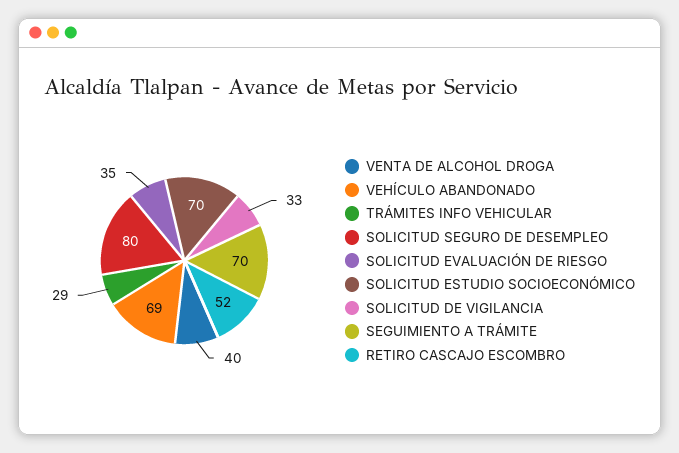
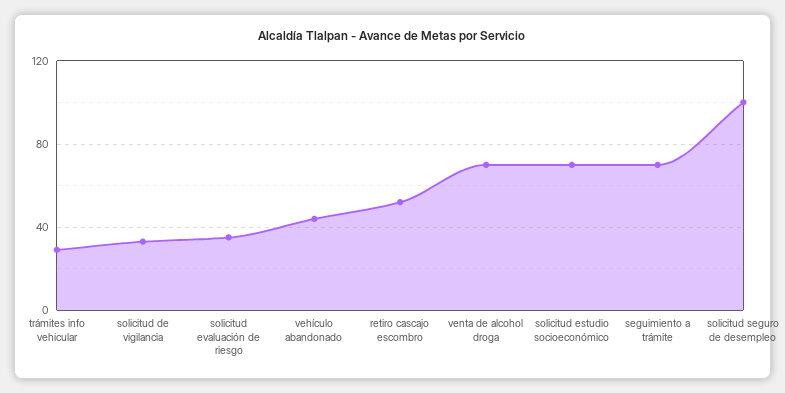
  {
-   "VENTA DE ALCOHOL DROGA": 40,
+   "VENTA DE ALCOHOL DROGA": 70,
-   "VEHÍCULO ABANDONADO": 69,
+   "VEHÍCULO ABANDONADO": 45,
    "TRÁMITES INFO VEHICULAR": 29,
-   "SOLICITUD SEGURO DE DESEMPLEO": 80,
+   "SOLICITUD SEGURO DE DESEMPLEO": 100,
    "SOLICITUD EVALUACIÓN DE RIESGO": 35,
    "SOLICITUD ESTUDIO SOCIOECONÓMICO": 70,
    "SOLICITUD DE VIGILANCIA": 33,
    "SEGUIMIENTO A TRÁMITE": 70,
    "RETIRO CASCAJO ESCOMBRO": 52
  }

